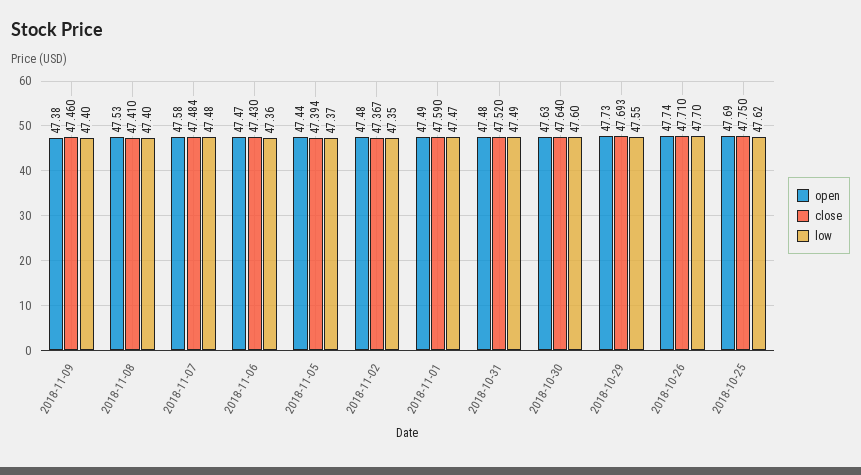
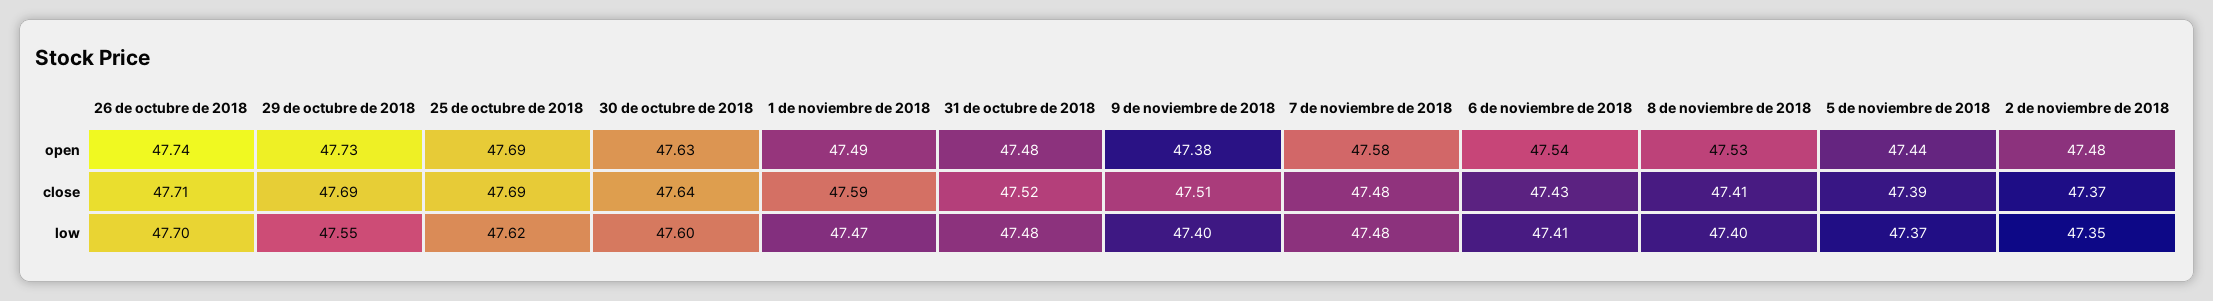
  {
    "open": {
      "2018-11-09": 47.38,
      "2018-11-08": 47.53,
      "2018-11-07": 47.58,
-     "2018-11-06": 47.47,
+     "2018-11-06": 47.54,
      "2018-11-05": 47.44,
      "2018-11-02": 47.48,
      "2018-11-01": 47.49,
      "2018-10-31": 47.48,
      "2018-10-30": 47.63,
      "2018-10-29": 47.73,
      "2018-10-26": 47.74,
      "2018-10-25": 47.69
    },
    "close": {
-     "2018-11-09": 47.46,
+     "2018-11-09": 47.51,
      "2018-11-08": 47.41,
      "2018-11-07": 47.484,
      "2018-11-06": 47.43,
      "2018-11-05": 47.394,
      "2018-11-02": 47.367,
      "2018-11-01": 47.59,
      "2018-10-31": 47.52,
      "2018-10-30": 47.64,
      "2018-10-29": 47.693,
      "2018-10-26": 47.71,
-     "2018-10-25": 47.75
+     "2018-10-25": 47.69
    },
    "low": {
      "2018-11-09": 47.4,
      "2018-11-08": 47.4,
      "2018-11-07": 47.48,
-     "2018-11-06": 47.36,
+     "2018-11-06": 47.41,
      "2018-11-05": 47.37,
      "2018-11-02": 47.35,
      "2018-11-01": 47.47,
-     "2018-10-31": 47.49,
+     "2018-10-31": 47.48,
      "2018-10-30": 47.6,
      "2018-10-29": 47.55,
      "2018-10-26": 47.7,
      "2018-10-25": 47.62
    }
  }

